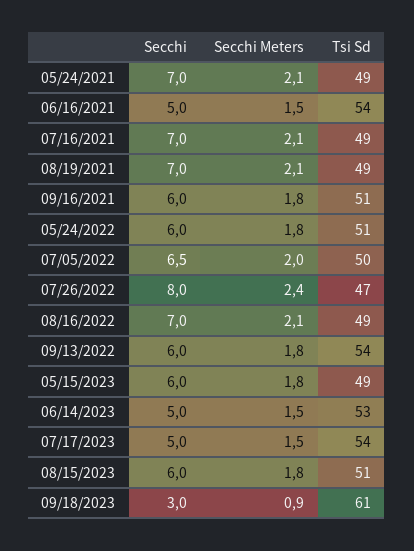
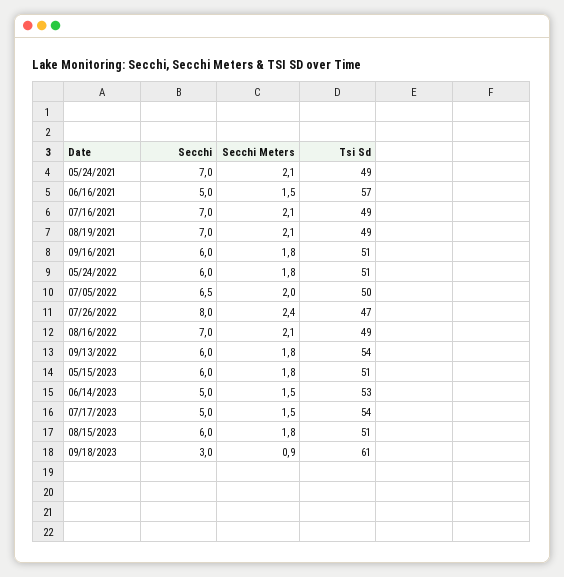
  {
    "Secchi": {
      "05/24/2021": 7,
      "06/16/2021": 5,
      "07/16/2021": 7,
      "08/19/2021": 7,
      "09/16/2021": 6,
      "05/24/2022": 6,
      "07/05/2022": 6.5,
      "07/26/2022": 8,
      "08/16/2022": 7,
      "09/13/2022": 6,
      "05/15/2023": 6,
      "06/14/2023": 5,
      "07/17/2023": 5,
      "08/15/2023": 6,
      "09/18/2023": 3
    },
    "Secchi Meters": {
      "05/24/2021": 2.1,
      "06/16/2021": 1.5,
      "07/16/2021": 2.1,
      "08/19/2021": 2.1,
      "09/16/2021": 1.8,
      "05/24/2022": 1.8,
      "07/05/2022": 2,
      "07/26/2022": 2.4,
      "08/16/2022": 2.1,
      "09/13/2022": 1.8,
      "05/15/2023": 1.8,
      "06/14/2023": 1.5,
      "07/17/2023": 1.5,
      "08/15/2023": 1.8,
      "09/18/2023": 0.9
    },
    "Tsi Sd": {
      "05/24/2021": 49,
-     "06/16/2021": 54,
+     "06/16/2021": 57,
      "07/16/2021": 49,
      "08/19/2021": 49,
      "09/16/2021": 51,
      "05/24/2022": 51,
      "07/05/2022": 50,
      "07/26/2022": 47,
      "08/16/2022": 49,
      "09/13/2022": 54,
-     "05/15/2023": 49,
+     "05/15/2023": 51,
      "06/14/2023": 53,
      "07/17/2023": 54,
      "08/15/2023": 51,
      "09/18/2023": 61
    }
  }

